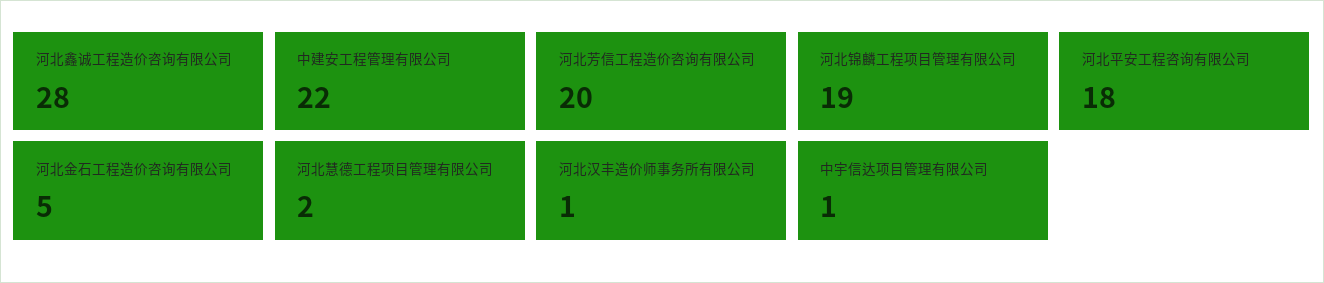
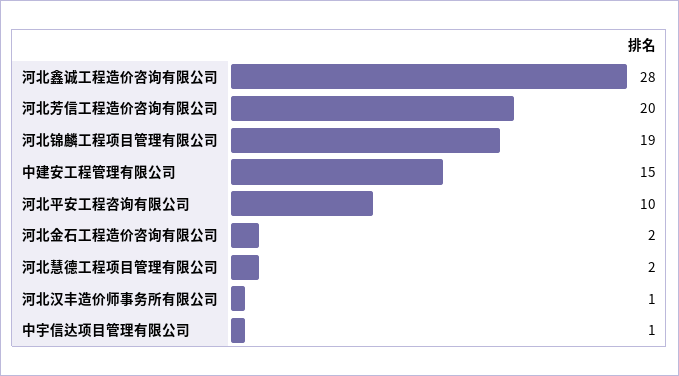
  {
    "河北鑫诚工程造价咨询有限公司": 28,
-   "中建安工程管理有限公司": 22,
+   "中建安工程管理有限公司": 15,
    "河北芳信工程造价咨询有限公司": 20,
    "河北锦麟工程项目管理有限公司": 19,
-   "河北平安工程咨询有限公司": 18,
+   "河北平安工程咨询有限公司": 10,
-   "河北金石工程造价咨询有限公司": 5,
+   "河北金石工程造价咨询有限公司": 2,
    "河北慧德工程项目管理有限公司": 2,
    "河北汉丰造价师事务所有限公司": 1,
    "中宇信达项目管理有限公司": 1
  }

